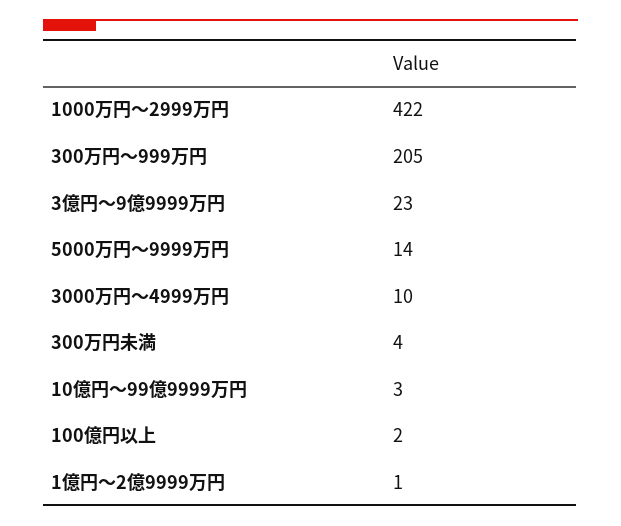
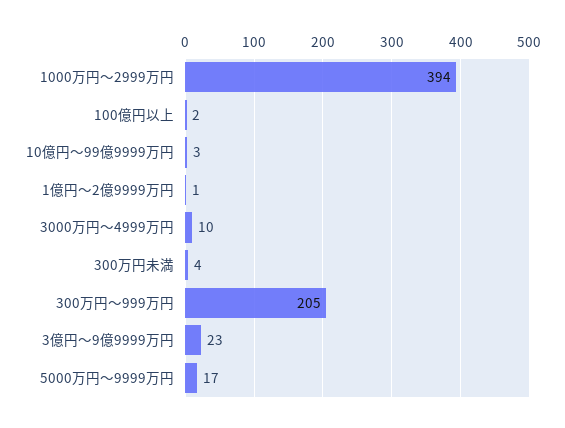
  {
-   "1000万円～2999万円": 422,
+   "1000万円～2999万円": 394,
    "300万円～999万円": 205,
    "3億円～9億9999万円": 23,
-   "5000万円～9999万円": 14,
+   "5000万円～9999万円": 17,
    "3000万円～4999万円": 10,
    "300万円未満": 4,
    "10億円～99億9999万円": 3,
    "100億円以上": 2,
    "1億円～2億9999万円": 1
  }

